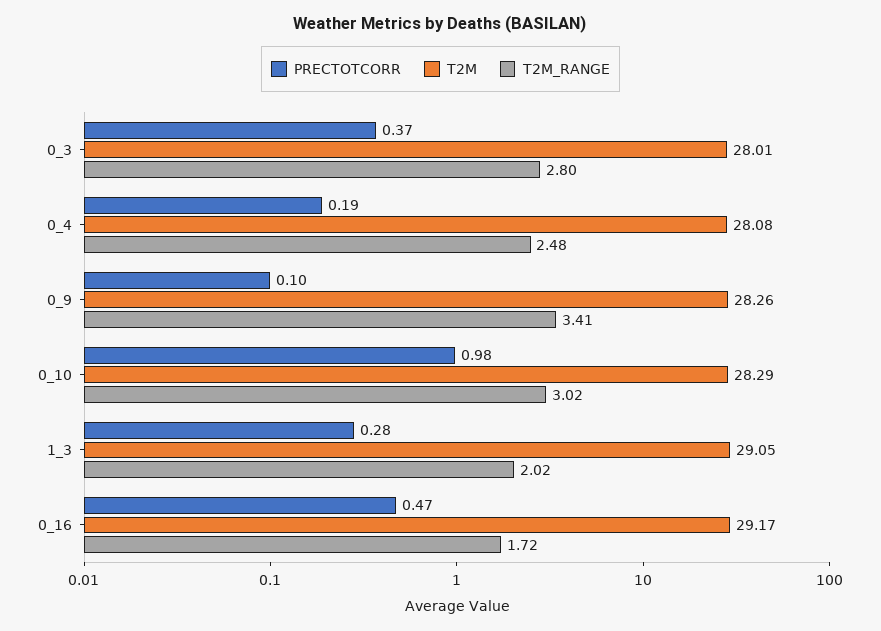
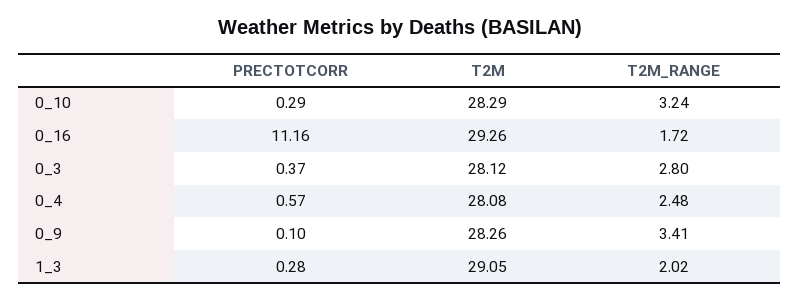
  {
    "PRECTOTCORR": {
      "0_3": 0.37,
-     "0_4": 0.19,
+     "0_4": 0.57,
      "0_9": 0.1,
-     "0_10": 0.98,
+     "0_10": 0.29,
      "1_3": 0.28,
-     "0_16": 0.47
+     "0_16": 11.16
    },
    "T2M": {
-     "0_3": 28.01,
+     "0_3": 28.12,
      "0_4": 28.08,
      "0_9": 28.26,
      "0_10": 28.29,
      "1_3": 29.05,
-     "0_16": 29.17
+     "0_16": 29.26
    },
    "T2M_RANGE": {
      "0_3": 2.8,
      "0_4": 2.48,
      "0_9": 3.41,
-     "0_10": 3.02,
+     "0_10": 3.24,
      "1_3": 2.02,
      "0_16": 1.72
    }
  }

